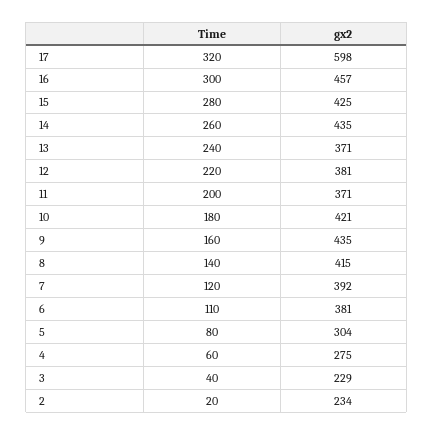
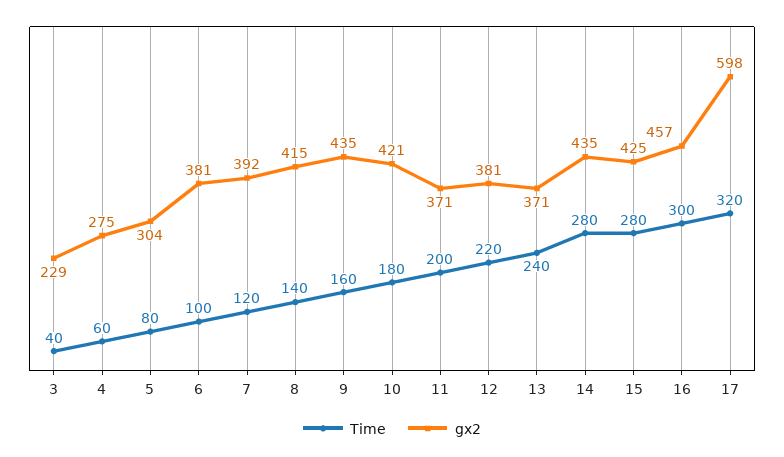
  {
    "Time": {
      "17": 320,
      "16": 300,
      "15": 280,
-     "14": 260,
+     "14": 280,
      "13": 240,
      "12": 220,
      "11": 200,
      "10": 180,
      "9": 160,
      "8": 140,
      "7": 120,
-     "6": 110,
+     "6": 100,
      "5": 80,
      "4": 60,
-     "3": 40,
+     "3": 40
-     "2": 20
    },
    "gx2": {
      "17": 598,
      "16": 457,
      "15": 425,
      "14": 435,
      "13": 371,
      "12": 381,
      "11": 371,
      "10": 421,
      "9": 435,
      "8": 415,
      "7": 392,
      "6": 381,
      "5": 304,
      "4": 275,
-     "3": 229,
+     "3": 229
-     "2": 234
    }
  }

